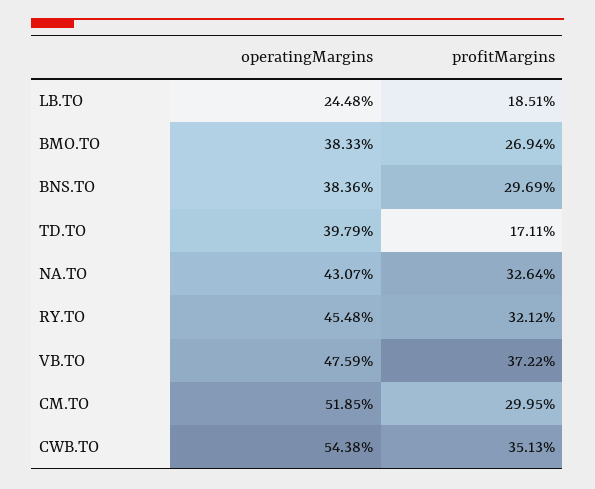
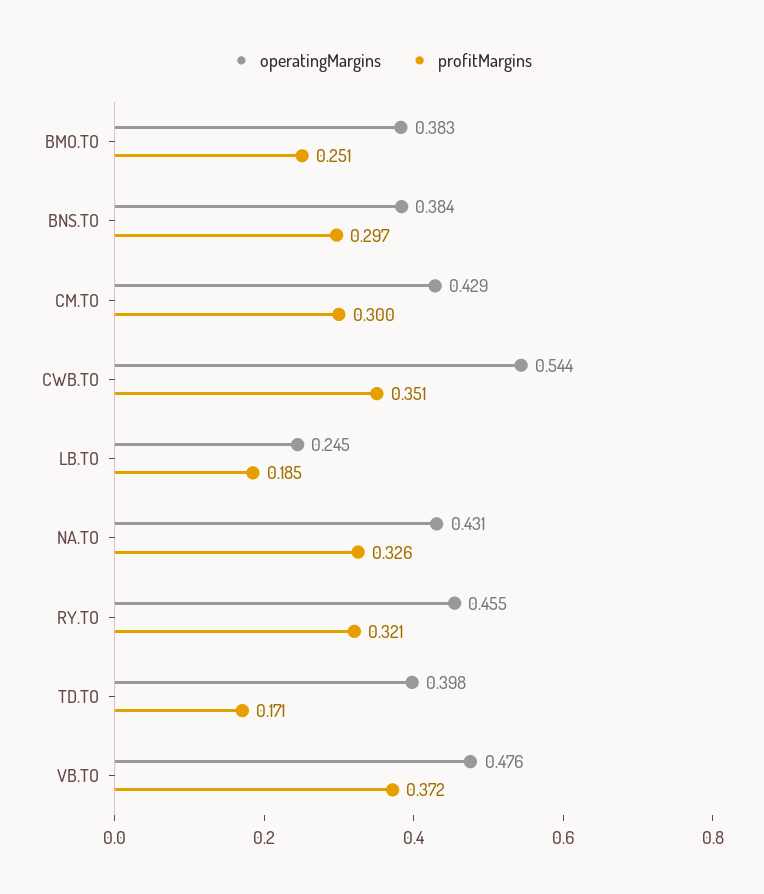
  {
    "operatingMargins": {
      "LB.TO": 0.2448,
      "BMO.TO": 0.3833,
      "BNS.TO": 0.3836,
      "TD.TO": 0.3979,
      "NA.TO": 0.4307,
      "RY.TO": 0.4548,
      "VB.TO": 0.4759,
-     "CM.TO": 0.5185,
+     "CM.TO": 0.429,
      "CWB.TO": 0.5438
    },
    "profitMargins": {
      "LB.TO": 0.1851,
-     "BMO.TO": 0.2694,
+     "BMO.TO": 0.251,
      "BNS.TO": 0.2969,
      "TD.TO": 0.1711,
      "NA.TO": 0.3264,
      "RY.TO": 0.3212,
      "VB.TO": 0.3722,
      "CM.TO": 0.2995,
      "CWB.TO": 0.3513
    }
  }

